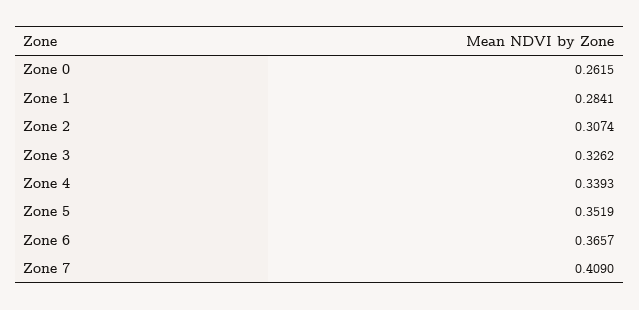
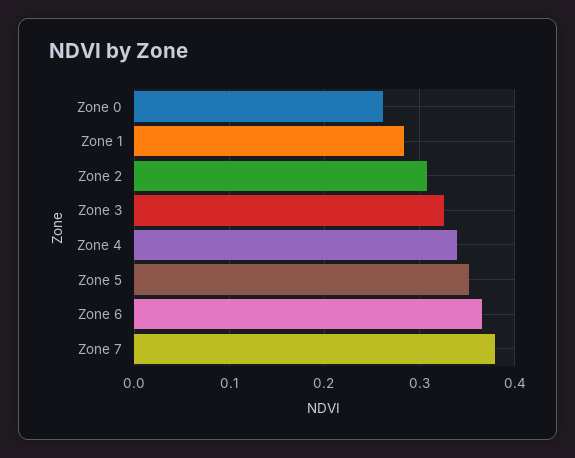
  {
    "Zone 0": 0.2615,
    "Zone 1": 0.2841,
    "Zone 2": 0.3074,
    "Zone 3": 0.3262,
    "Zone 4": 0.3393,
    "Zone 5": 0.3519,
    "Zone 6": 0.3657,
-   "Zone 7": 0.409
+   "Zone 7": 0.38
  }

